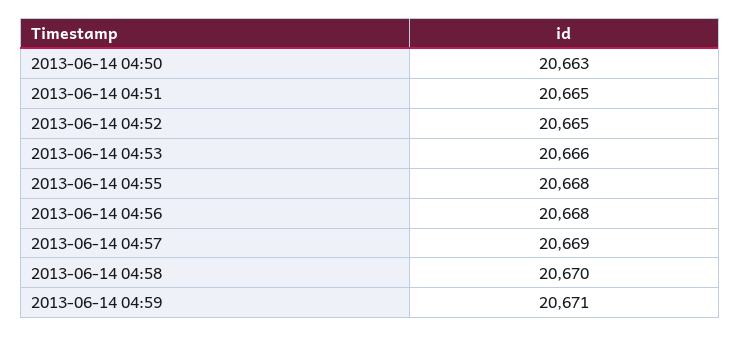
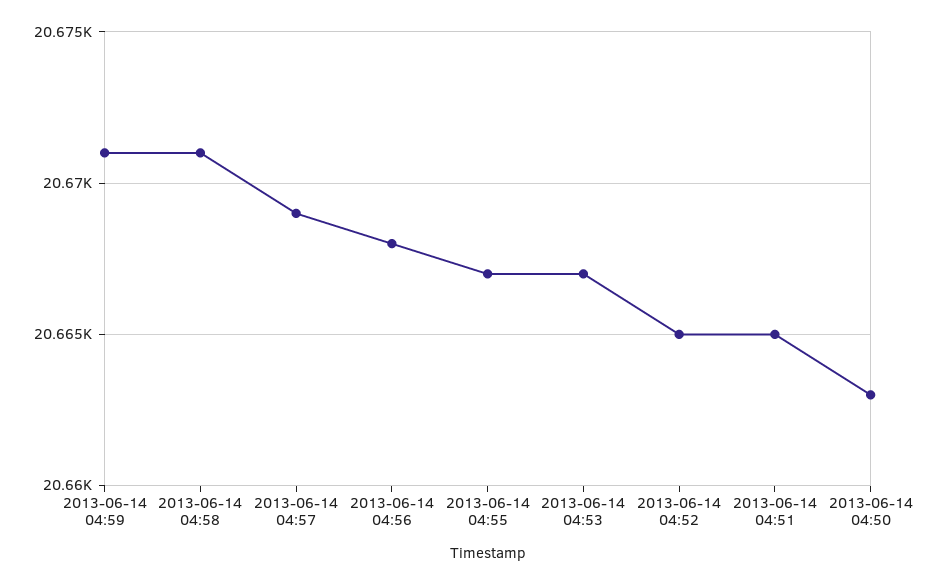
  {
    "2013-06-14 04:50": 20663,
    "2013-06-14 04:51": 20665,
    "2013-06-14 04:52": 20665,
-   "2013-06-14 04:53": 20666,
+   "2013-06-14 04:53": 20667,
-   "2013-06-14 04:55": 20668,
+   "2013-06-14 04:55": 20667,
    "2013-06-14 04:56": 20668,
    "2013-06-14 04:57": 20669,
-   "2013-06-14 04:58": 20670,
+   "2013-06-14 04:58": 20671,
    "2013-06-14 04:59": 20671
  }

